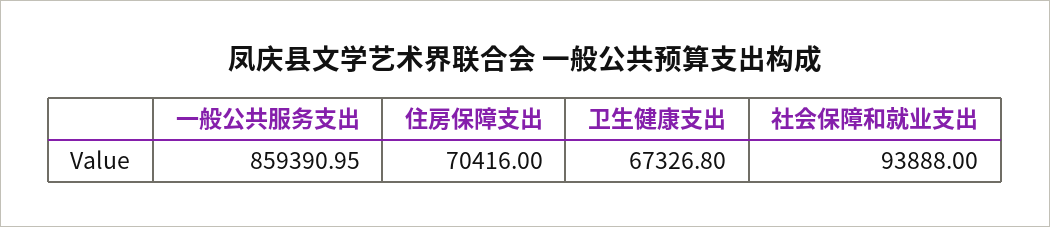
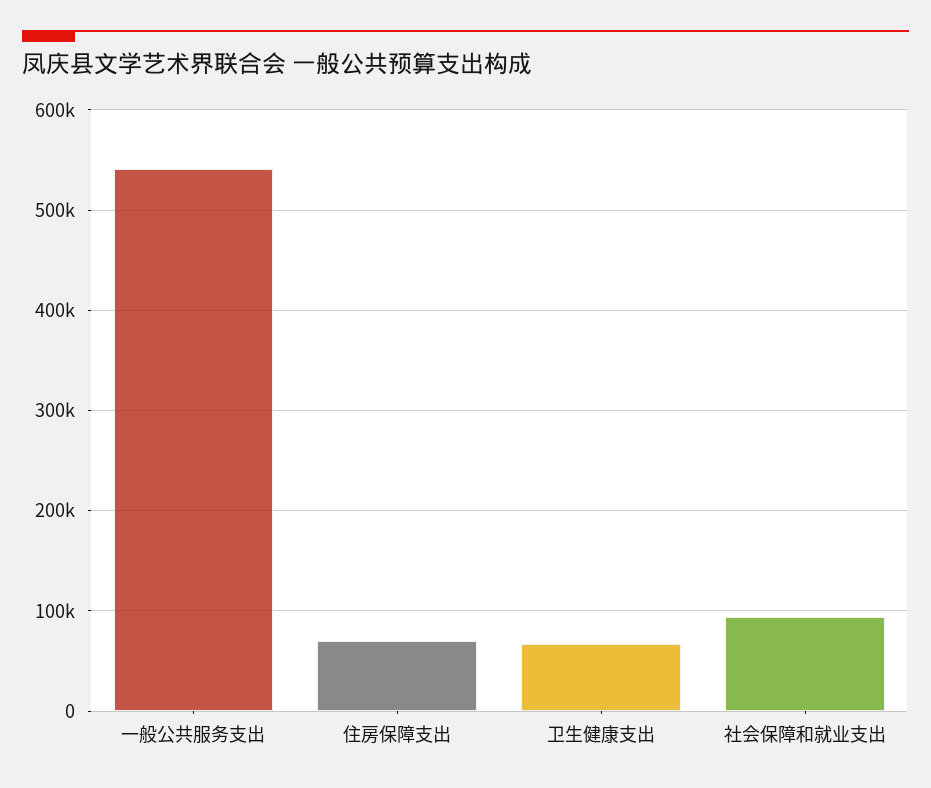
  {
-   "一般公共服务支出": 859390.95,
+   "一般公共服务支出": 540000,
    "住房保障支出": 70416,
    "卫生健康支出": 67326.8,
    "社会保障和就业支出": 93888
  }

